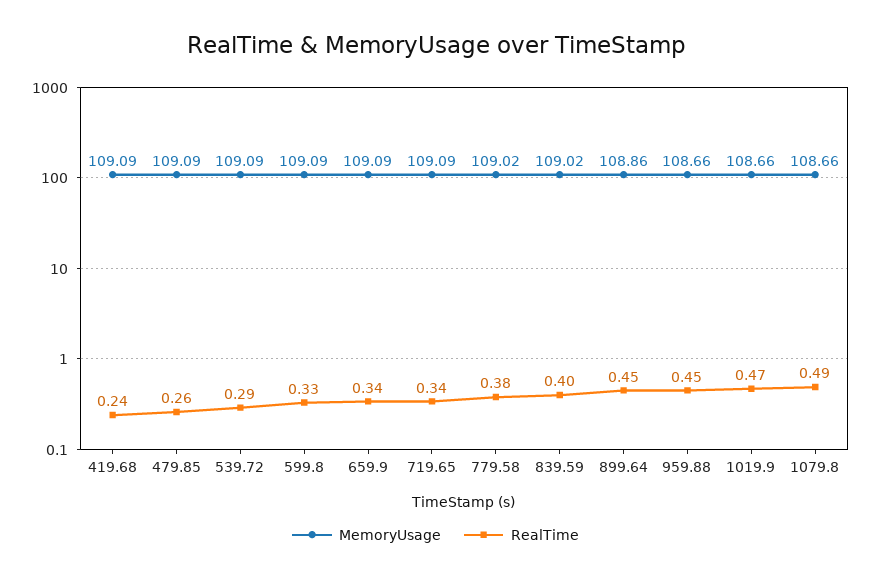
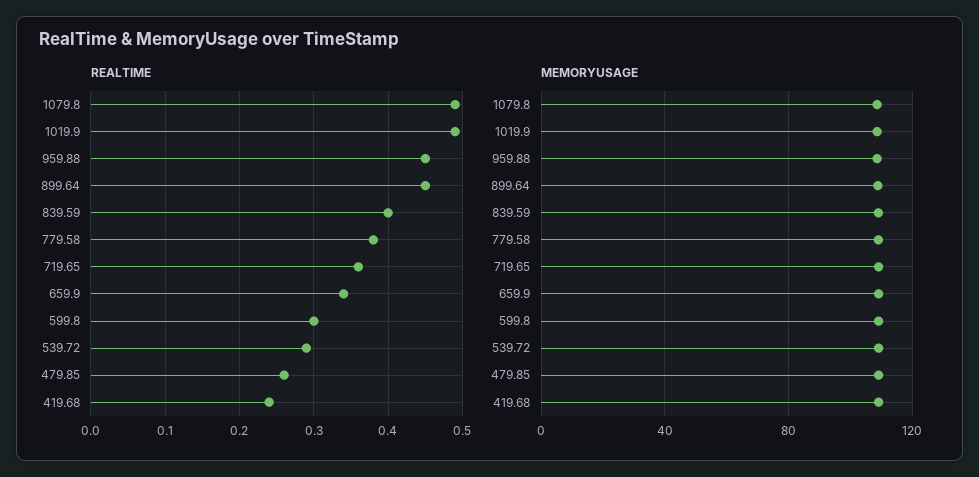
  {
    "MemoryUsage": {
      "419.68": 109.09,
      "479.85": 109.09,
      "539.72": 109.09,
      "599.8": 109.09,
      "659.9": 109.09,
      "719.65": 109.09,
      "779.58": 109.02,
      "839.59": 109.02,
      "899.64": 108.86,
      "959.88": 108.66,
      "1019.9": 108.66,
      "1079.8": 108.66
    },
    "RealTime": {
      "419.68": 0.24,
      "479.85": 0.26,
      "539.72": 0.29,
-     "599.8": 0.33,
+     "599.8": 0.3,
      "659.9": 0.34,
-     "719.65": 0.34,
+     "719.65": 0.36,
      "779.58": 0.38,
      "839.59": 0.4,
      "899.64": 0.45,
      "959.88": 0.45,
-     "1019.9": 0.47,
+     "1019.9": 0.49,
      "1079.8": 0.49
    }
  }

